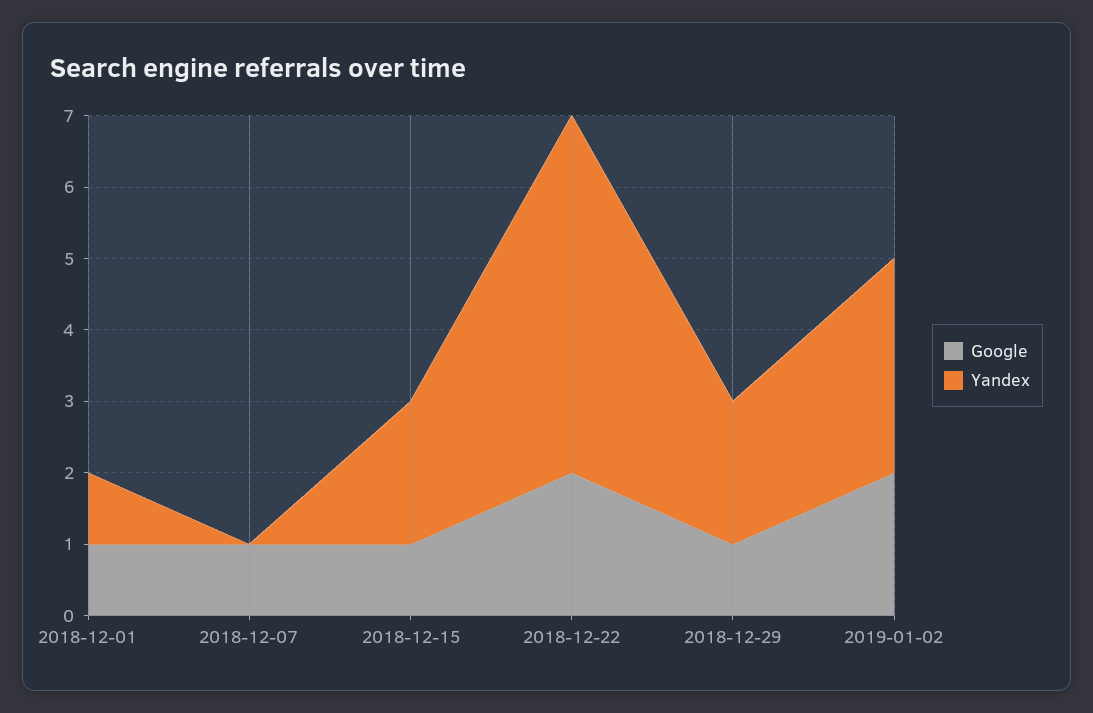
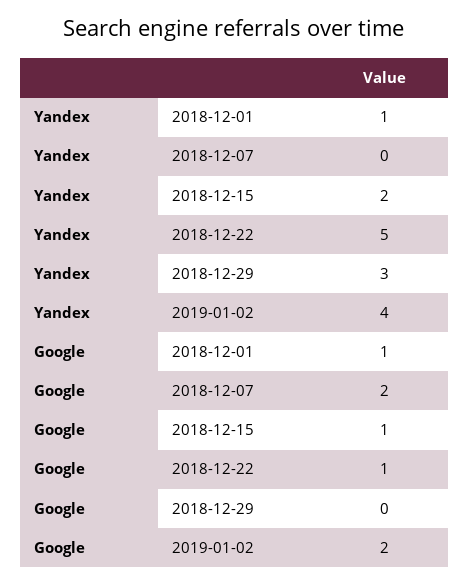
  {
    "Google": {
      "2018-12-01": 1,
-     "2018-12-07": 1,
+     "2018-12-07": 2,
      "2018-12-15": 1,
-     "2018-12-22": 2,
+     "2018-12-22": 1,
-     "2018-12-29": 1,
+     "2018-12-29": 0,
      "2019-01-02": 2
    },
    "Yandex": {
      "2018-12-01": 1,
      "2018-12-07": 0,
      "2018-12-15": 2,
      "2018-12-22": 5,
-     "2018-12-29": 2,
+     "2018-12-29": 3,
-     "2019-01-02": 3
+     "2019-01-02": 4
    }
  }

